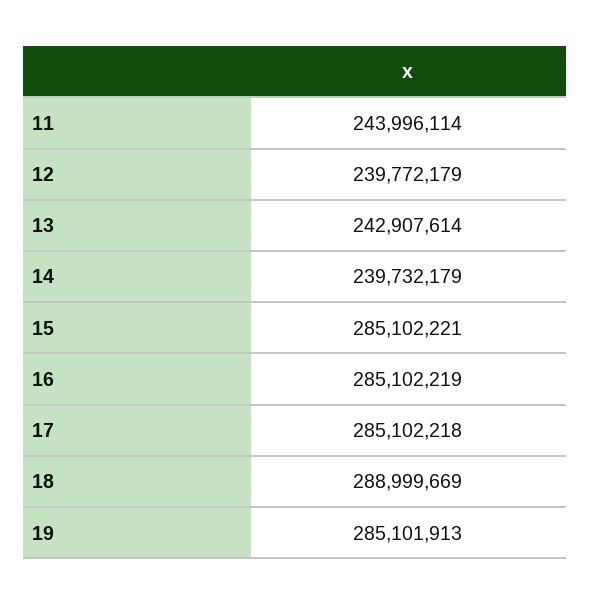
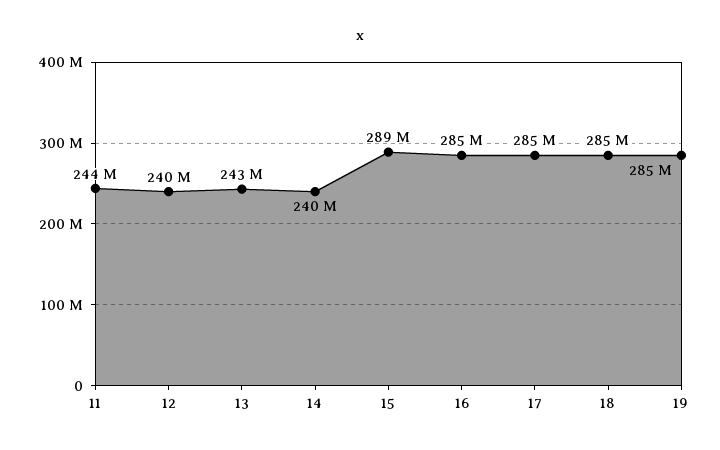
  {
    "11": 243996114,
    "12": 239772179,
    "13": 242907614,
    "14": 239732179,
-   "15": 285102221,
+   "15": 289000000,
    "16": 285102219,
    "17": 285102218,
-   "18": 288999669,
+   "18": 285000000,
    "19": 285101913
  }

